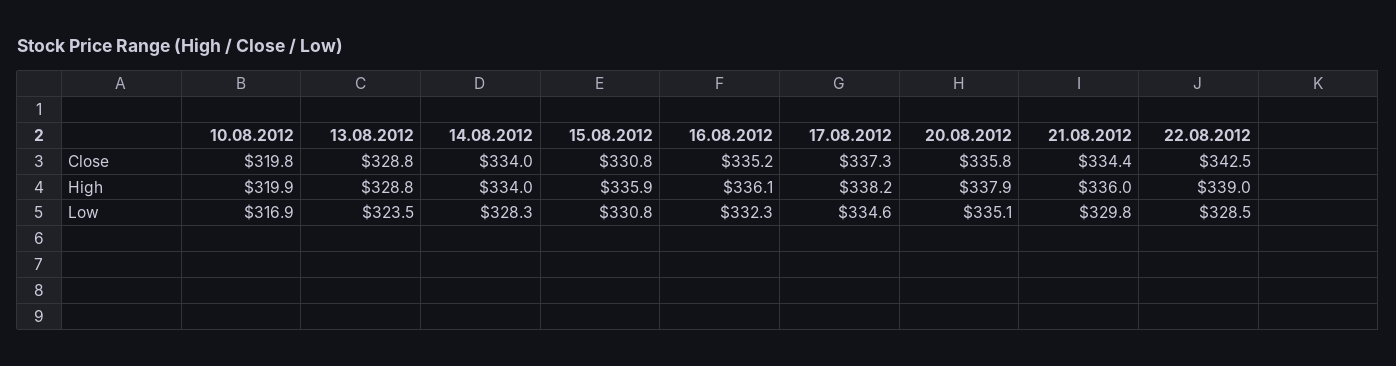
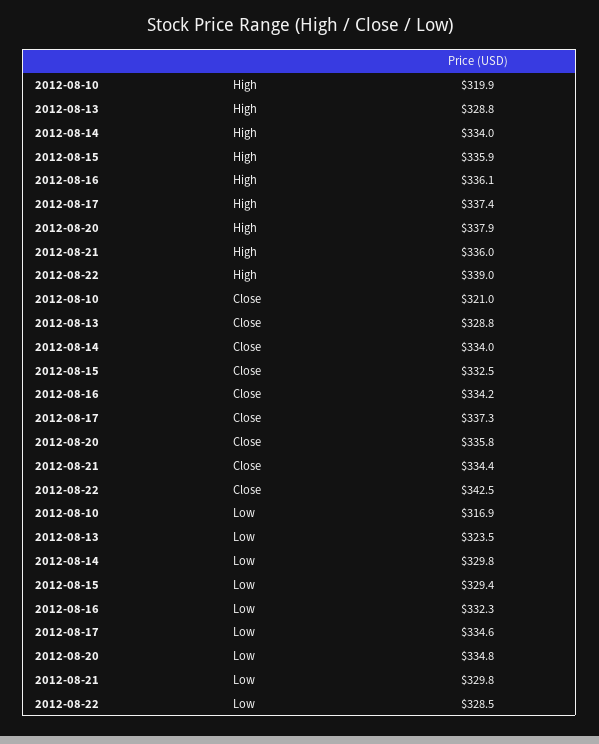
  {
    "10.08.2012": {
-     "Close": 319.8,
+     "Close": 321,
      "High": 319.9,
      "Low": 316.9
    },
    "13.08.2012": {
      "Close": 328.8,
      "High": 328.8,
      "Low": 323.5
    },
    "14.08.2012": {
      "Close": 334,
      "High": 334,
-     "Low": 328.3
+     "Low": 329.8
    },
    "15.08.2012": {
-     "Close": 330.8,
+     "Close": 332.5,
      "High": 335.9,
-     "Low": 330.8
+     "Low": 329.4
    },
    "16.08.2012": {
-     "Close": 335.2,
+     "Close": 334.2,
      "High": 336.1,
      "Low": 332.3
    },
    "17.08.2012": {
      "Close": 337.3,
-     "High": 338.2,
+     "High": 337.4,
      "Low": 334.6
    },
    "20.08.2012": {
      "Close": 335.8,
      "High": 337.9,
-     "Low": 335.1
+     "Low": 334.8
    },
    "21.08.2012": {
      "Close": 334.4,
      "High": 336,
      "Low": 329.8
    },
    "22.08.2012": {
      "Close": 342.5,
      "High": 339,
      "Low": 328.5
    }
  }

